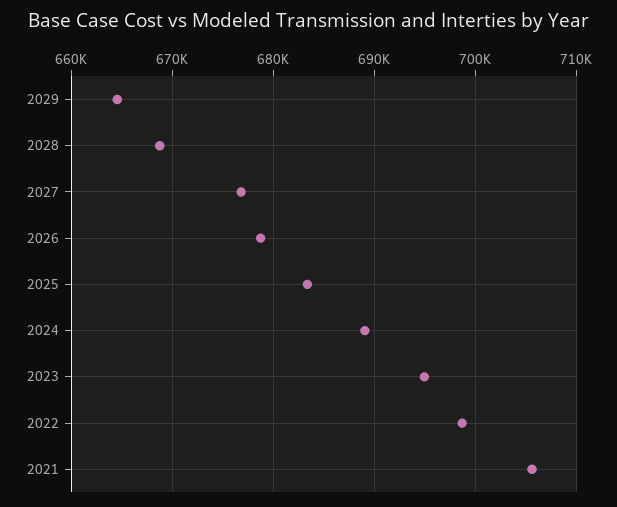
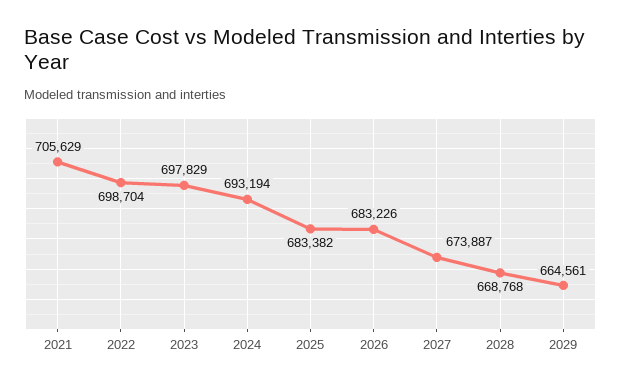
  {
    "2029": 664561,
    "2028": 668768,
-   "2027": 677000,
+   "2027": 673887,
-   "2026": 679000,
+   "2026": 683226,
    "2025": 683382,
-   "2024": 689000,
+   "2024": 693194,
-   "2023": 695000,
+   "2023": 697829,
    "2022": 698704,
    "2021": 705629
  }

